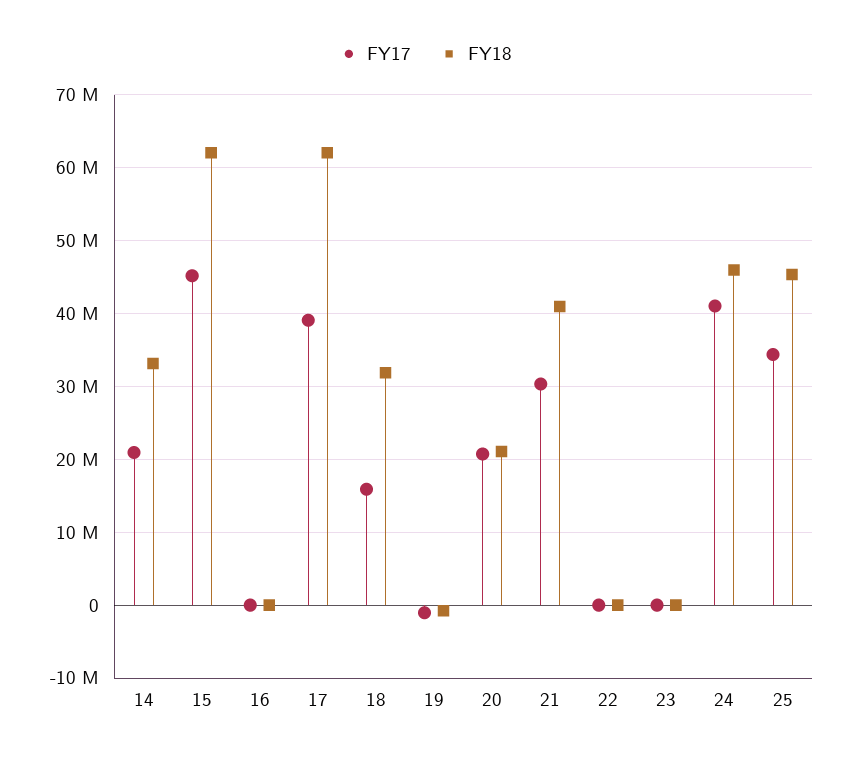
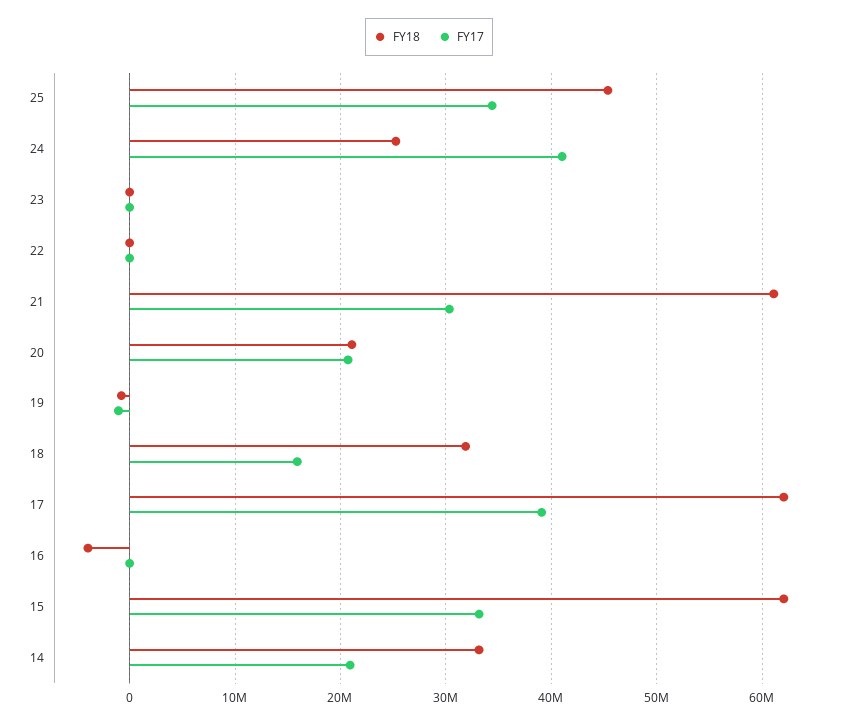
  {
    "FY17": {
      "14": 21000000,
-     "15": 45000000,
+     "15": 33000000,
      "16": 0,
      "17": 39000000,
      "18": 16000000,
      "19": -1000000,
      "20": 21000000,
      "21": 30000000,
      "22": 0,
      "23": 0,
      "24": 41000000,
      "25": 34000000
    },
    "FY18": {
      "14": 33000000,
      "15": 62000000,
-     "16": 0,
+     "16": -4000000,
      "17": 62000000,
      "18": 32000000,
      "19": -1000000,
      "20": 21000000,
-     "21": 41000000,
+     "21": 61000000,
      "22": 0,
      "23": 0,
-     "24": 46000000,
+     "24": 25000000,
      "25": 45000000
    }
  }

